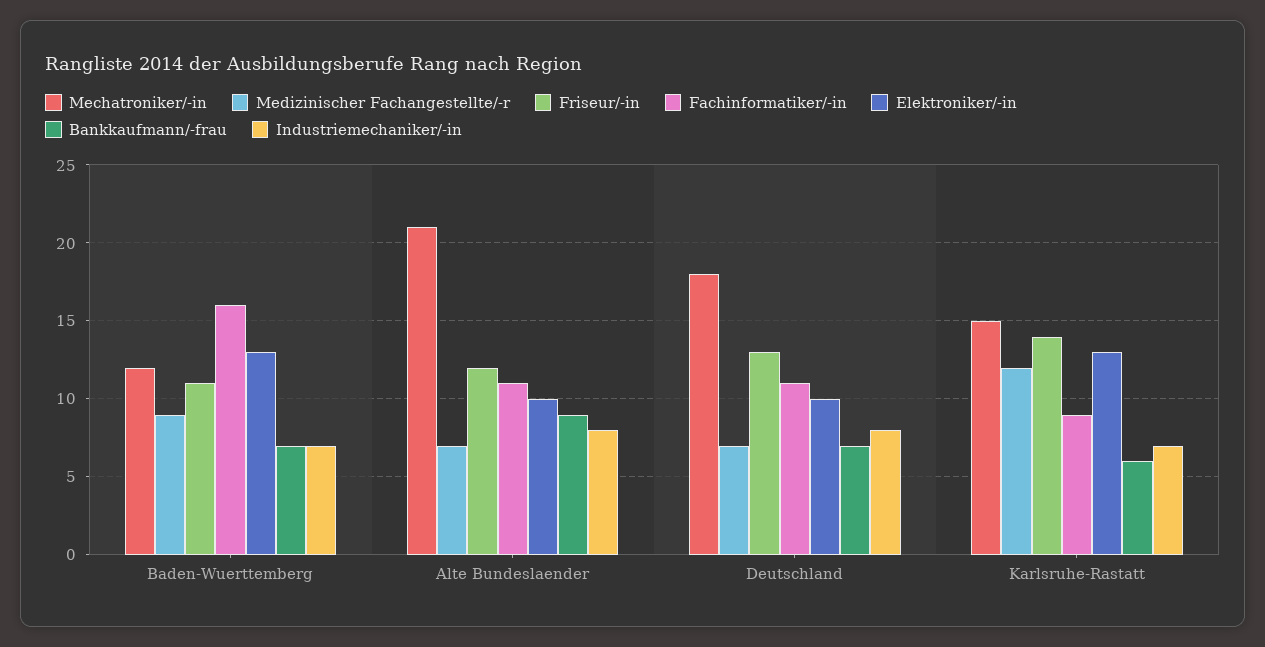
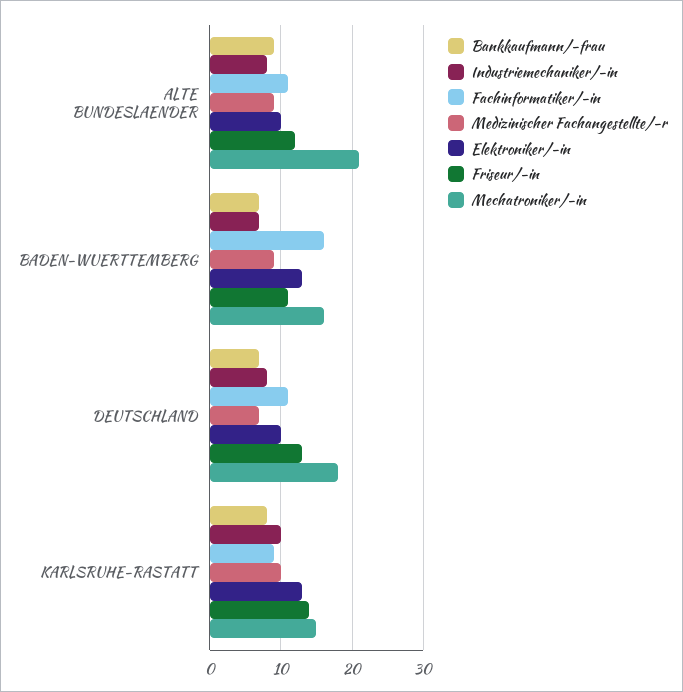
  {
    "Mechatroniker/-in": {
-     "Baden-Wuerttemberg": 12,
+     "Baden-Wuerttemberg": 16,
      "Alte Bundeslaender": 21,
      "Deutschland": 18,
      "Karlsruhe-Rastatt": 15
    },
    "Medizinischer Fachangestellte/-r": {
      "Baden-Wuerttemberg": 9,
-     "Alte Bundeslaender": 7,
+     "Alte Bundeslaender": 9,
      "Deutschland": 7,
-     "Karlsruhe-Rastatt": 12
+     "Karlsruhe-Rastatt": 10
    },
    "Friseur/-in": {
      "Baden-Wuerttemberg": 11,
      "Alte Bundeslaender": 12,
      "Deutschland": 13,
      "Karlsruhe-Rastatt": 14
    },
    "Fachinformatiker/-in": {
      "Baden-Wuerttemberg": 16,
      "Alte Bundeslaender": 11,
      "Deutschland": 11,
      "Karlsruhe-Rastatt": 9
    },
    "Elektroniker/-in": {
      "Baden-Wuerttemberg": 13,
      "Alte Bundeslaender": 10,
      "Deutschland": 10,
      "Karlsruhe-Rastatt": 13
    },
    "Bankkaufmann/-frau": {
      "Baden-Wuerttemberg": 7,
      "Alte Bundeslaender": 9,
      "Deutschland": 7,
-     "Karlsruhe-Rastatt": 6
+     "Karlsruhe-Rastatt": 8
    },
    "Industriemechaniker/-in": {
      "Baden-Wuerttemberg": 7,
      "Alte Bundeslaender": 8,
      "Deutschland": 8,
-     "Karlsruhe-Rastatt": 7
+     "Karlsruhe-Rastatt": 10
    }
  }

